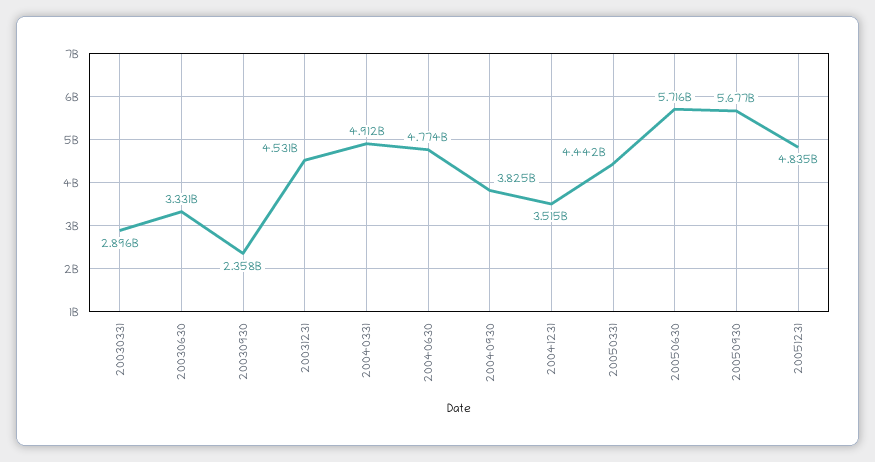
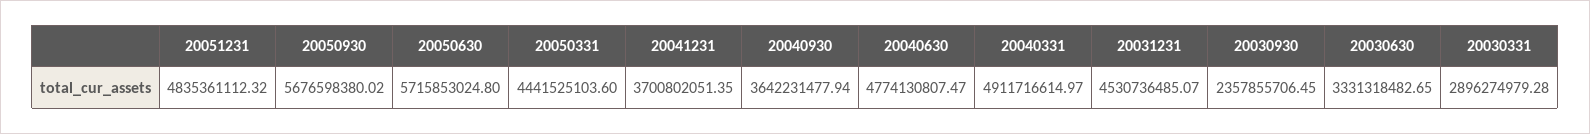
  {
    "20030331": 2896274979.28,
    "20030630": 3331318482.65,
    "20030930": 2357855706.45,
    "20031231": 4530736485.07,
    "20040331": 4911716614.97,
    "20040630": 4774130807.47,
-   "20040930": 3825000000,
+   "20040930": 3642231477.94,
-   "20041231": 3515000000,
+   "20041231": 3700802051.35,
    "20050331": 4441525103.6,
    "20050630": 5715853024.8,
    "20050930": 5676598380.02,
    "20051231": 4835361112.32
  }

